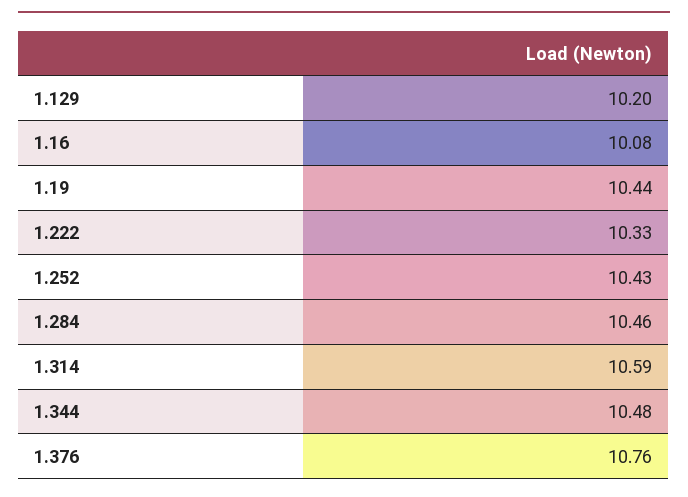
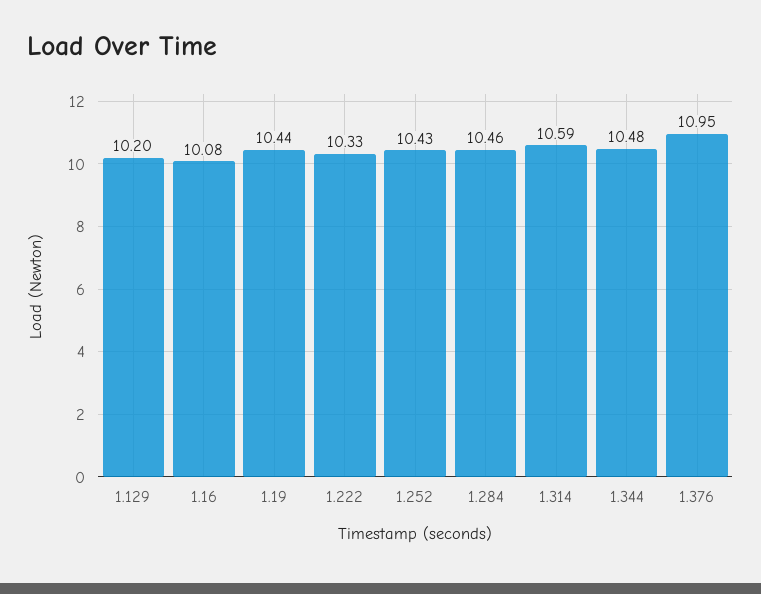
  {
    "1.129": 10.2,
    "1.16": 10.08,
    "1.19": 10.44,
    "1.222": 10.33,
    "1.252": 10.43,
    "1.284": 10.46,
    "1.314": 10.59,
    "1.344": 10.48,
-   "1.376": 10.76
+   "1.376": 10.95
  }

